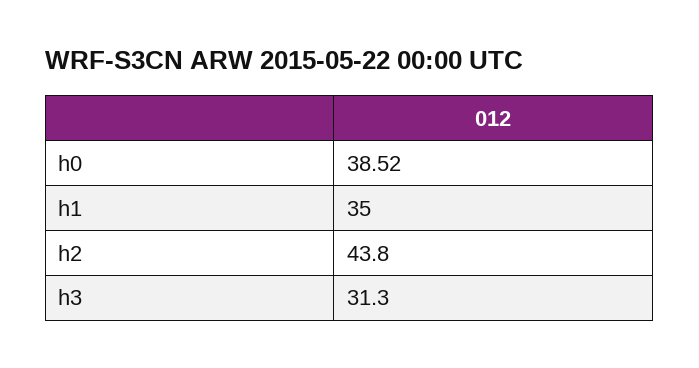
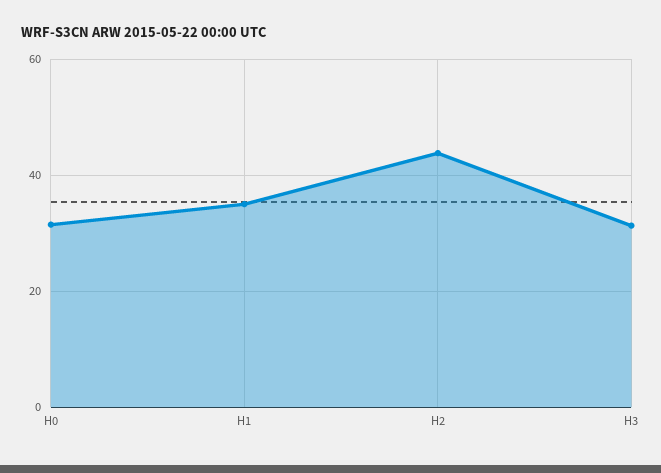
  {
-   "h0": 38.52,
+   "h0": 32,
    "h1": 35,
    "h2": 43.8,
    "h3": 31.3
  }

